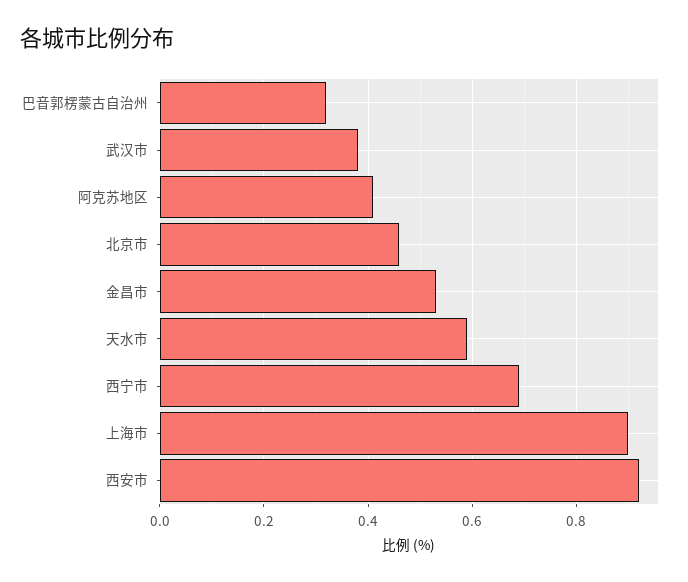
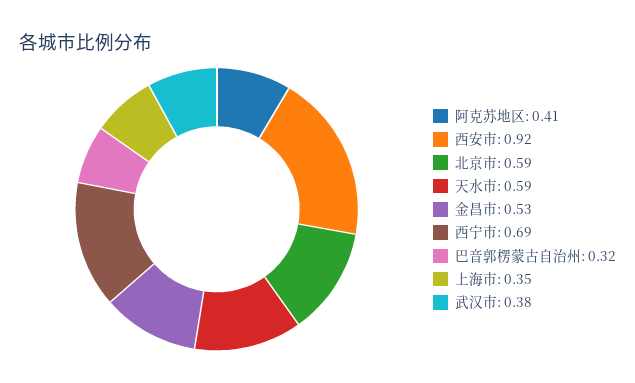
  {
    "巴音郭楞蒙古自治州": 0.32,
    "武汉市": 0.38,
    "阿克苏地区": 0.41,
-   "北京市": 0.45,
+   "北京市": 0.59,
    "金昌市": 0.53,
    "天水市": 0.59,
    "西宁市": 0.69,
-   "上海市": 0.9,
+   "上海市": 0.35,
    "西安市": 0.92
  }

